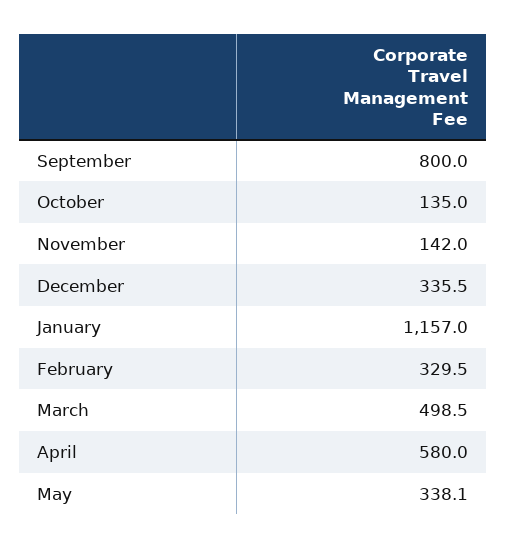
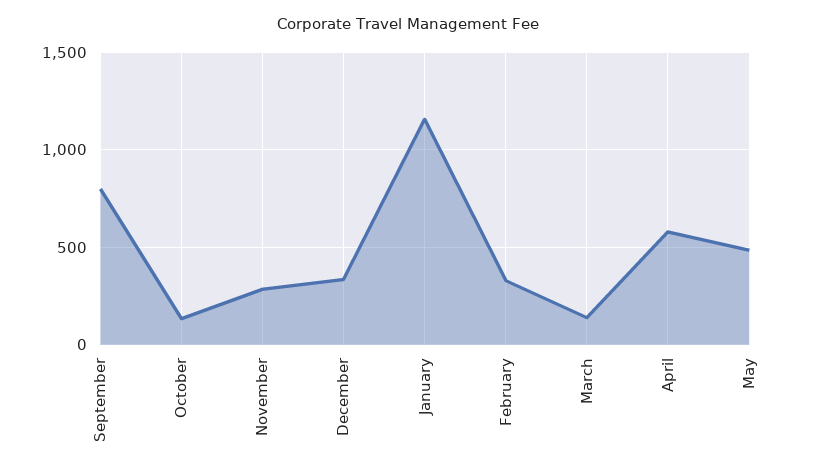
  {
    "September": 800,
    "October": 135,
-   "November": 142,
+   "November": 300,
    "December": 335.5,
    "January": 1157,
    "February": 329.5,
-   "March": 498.5,
+   "March": 150,
    "April": 580,
-   "May": 338.1
+   "May": 500
  }

